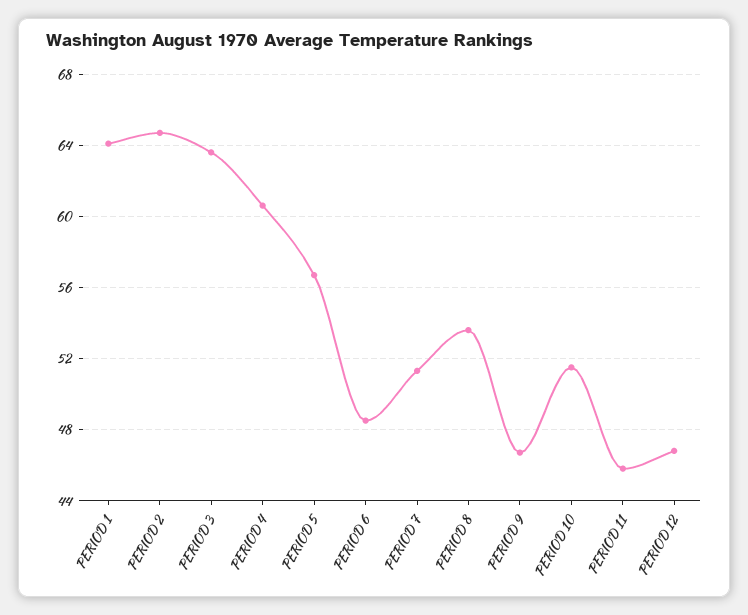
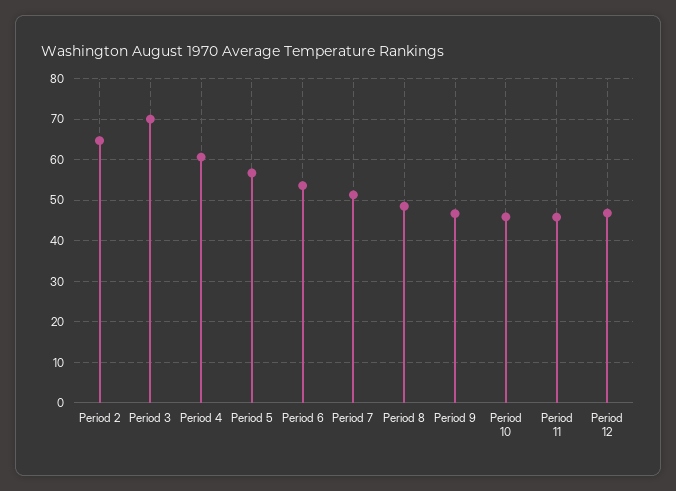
  {
-   "PERIOD 1": 64,
    "PERIOD 2": 64.5,
-   "PERIOD 3": 63.5,
+   "PERIOD 3": 70,
    "PERIOD 4": 60.5,
    "PERIOD 5": 56.5,
-   "PERIOD 6": 48.5,
+   "PERIOD 6": 54,
    "PERIOD 7": 51.5,
-   "PERIOD 8": 53.5,
+   "PERIOD 8": 48,
    "PERIOD 9": 46.5,
-   "PERIOD 10": 51.5,
+   "PERIOD 10": 46,
    "PERIOD 11": 46,
    "PERIOD 12": 47
  }

